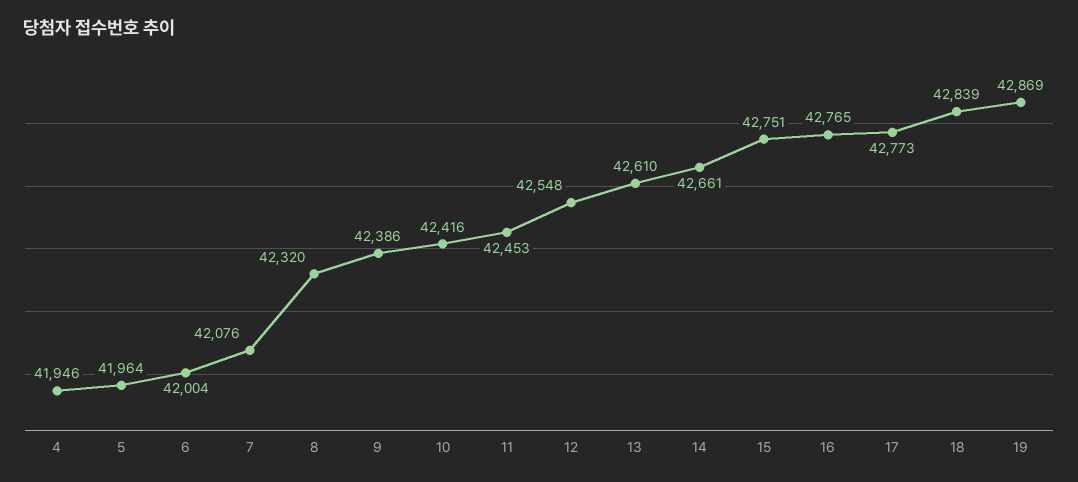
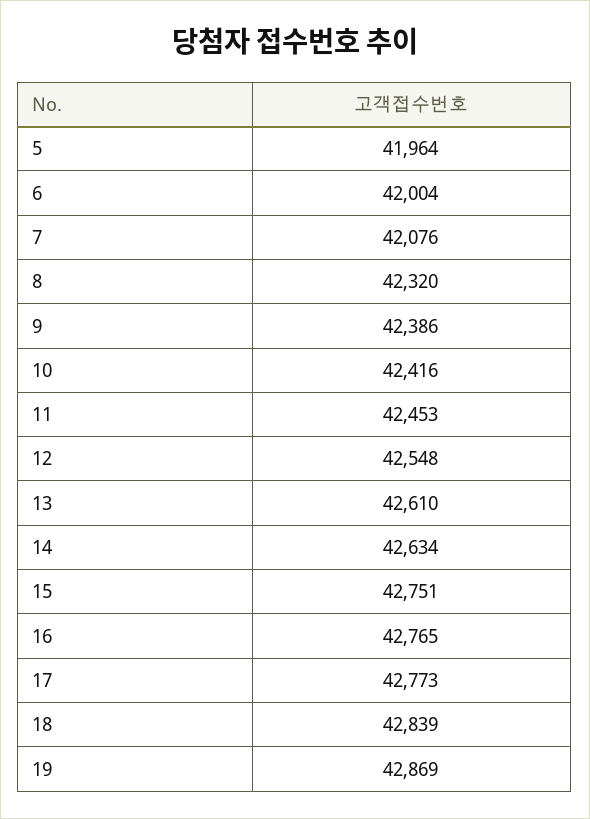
  {
-   "4": 41946,
    "5": 41964,
    "6": 42004,
    "7": 42076,
    "8": 42320,
    "9": 42386,
    "10": 42416,
    "11": 42453,
    "12": 42548,
    "13": 42610,
-   "14": 42661,
+   "14": 42634,
    "15": 42751,
    "16": 42765,
    "17": 42773,
    "18": 42839,
    "19": 42869
  }

